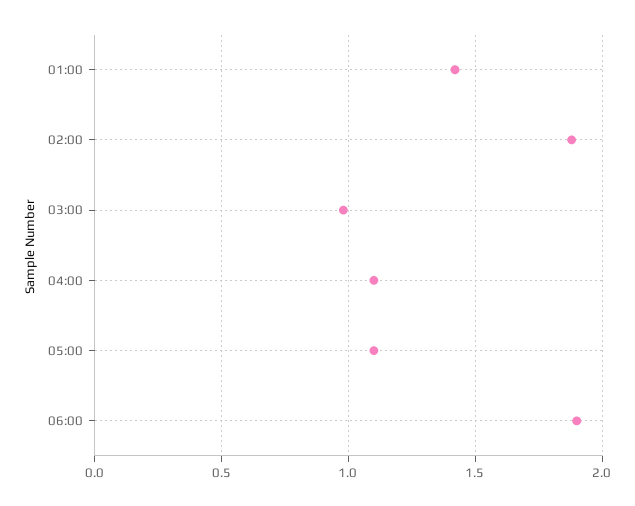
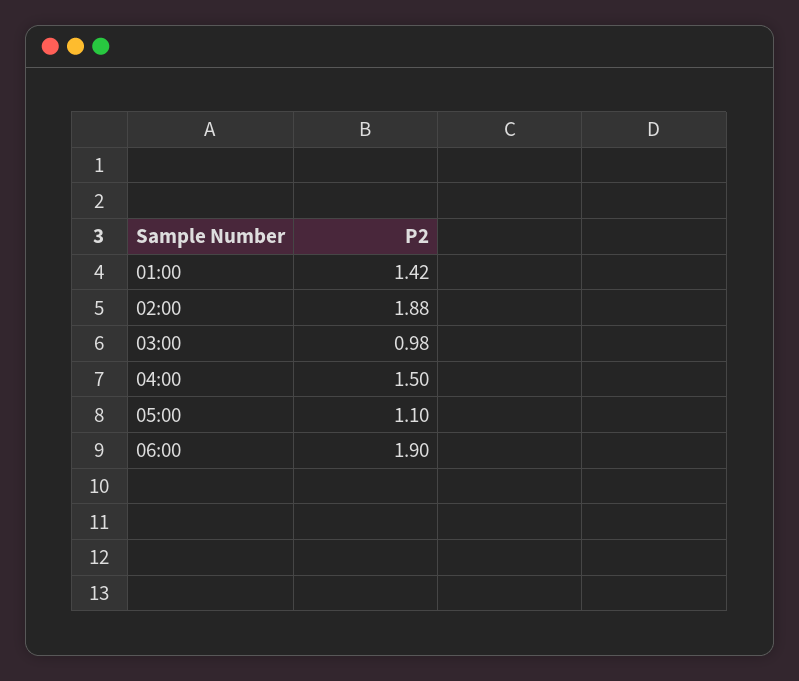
  {
    "01:00": 1.42,
    "02:00": 1.88,
    "03:00": 0.98,
-   "04:00": 1.1,
+   "04:00": 1.5,
    "05:00": 1.1,
    "06:00": 1.9
  }

